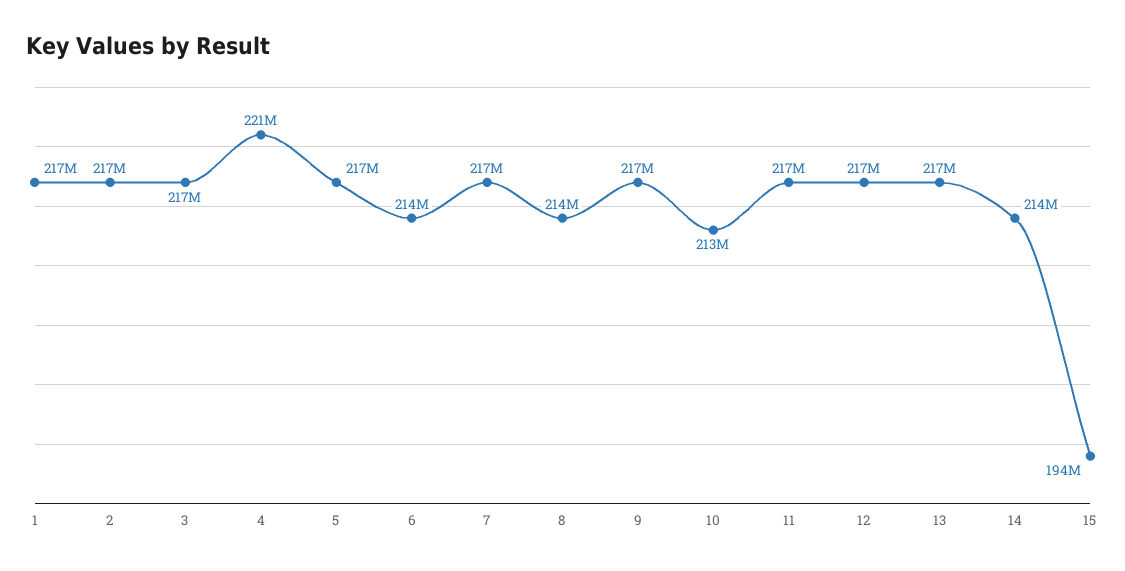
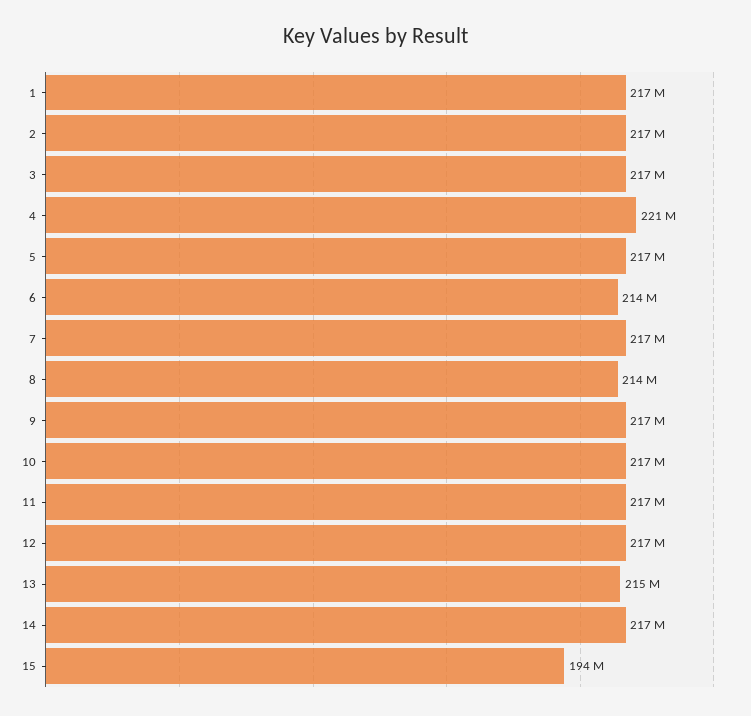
  {
    "1": 217000000,
    "2": 217000000,
    "3": 217000000,
    "4": 221000000,
    "5": 217000000,
    "6": 214000000,
    "7": 217000000,
    "8": 214000000,
    "9": 217000000,
-   "10": 213000000,
+   "10": 217000000,
    "11": 217000000,
    "12": 217000000,
-   "13": 217000000,
+   "13": 215000000,
-   "14": 214000000,
+   "14": 217000000,
    "15": 194000000
  }

